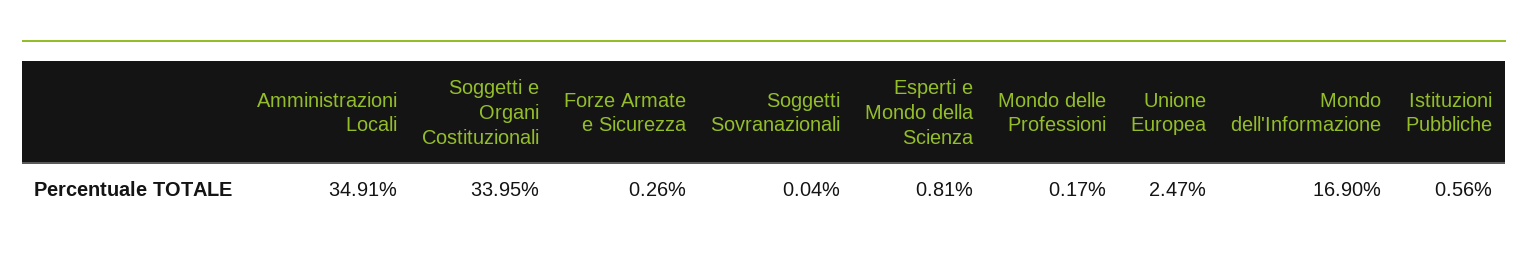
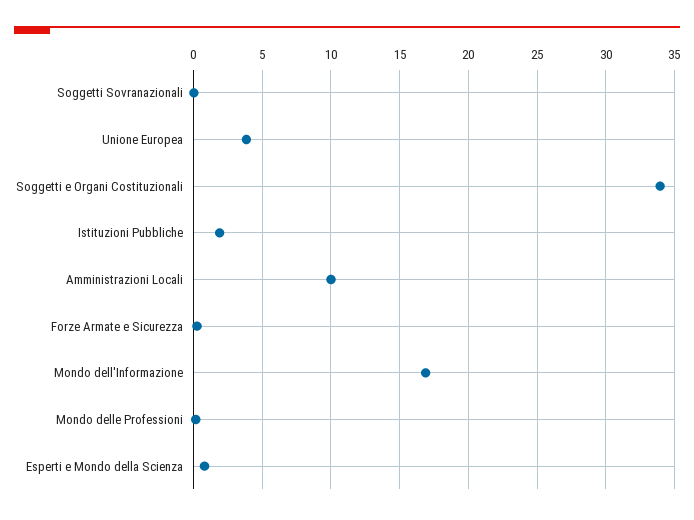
  {
-   "Amministrazioni Locali": 34.91,
+   "Amministrazioni Locali": 10,
    "Soggetti e Organi Costituzionali": 33.95,
    "Forze Armate e Sicurezza": 0.26,
    "Soggetti Sovranazionali": 0.04,
    "Esperti e Mondo della Scienza": 0.81,
    "Mondo delle Professioni": 0.17,
-   "Unione Europea": 2.47,
+   "Unione Europea": 4,
    "Mondo dell'Informazione": 16.9,
-   "Istituzioni Pubbliche": 0.56
+   "Istituzioni Pubbliche": 2
  }

